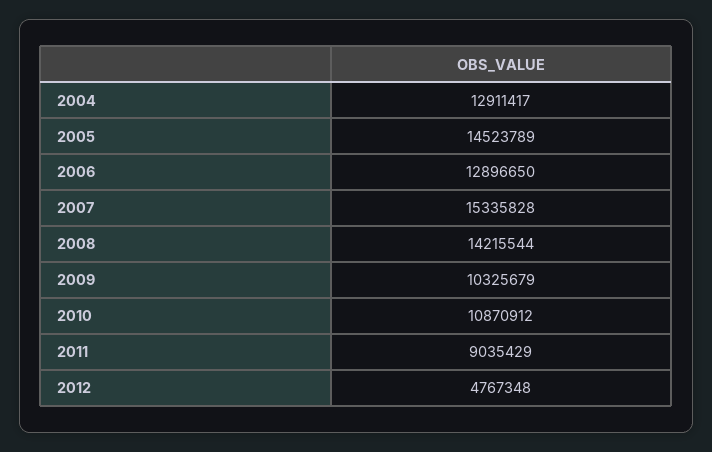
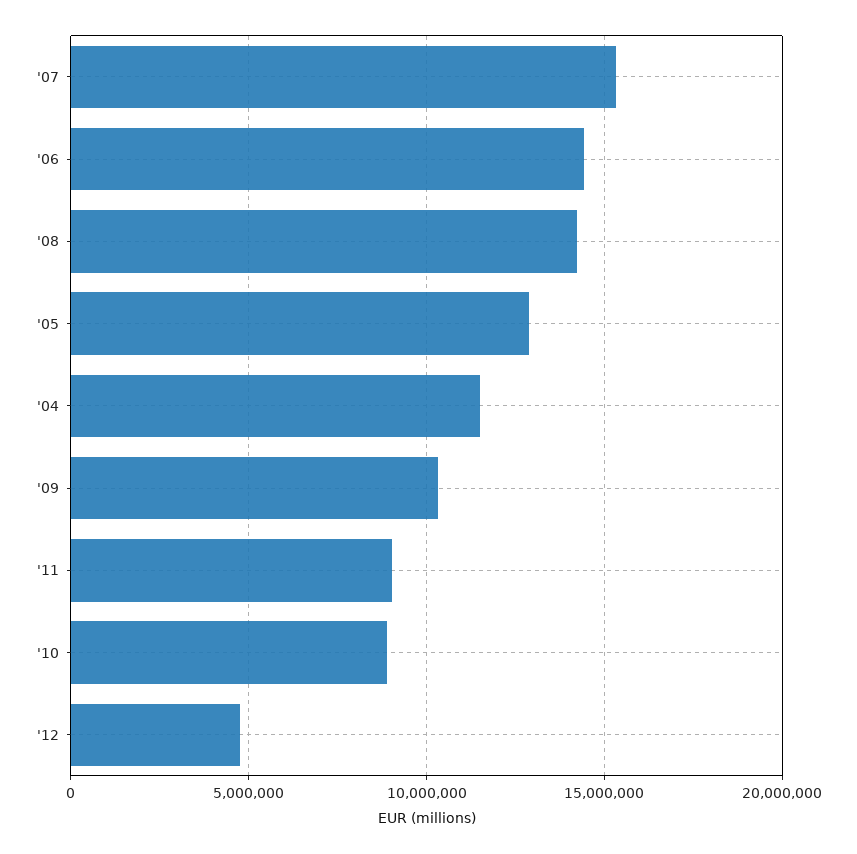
  {
-   "2004": 12911417,
+   "2004": 11500000,
-   "2005": 14523789,
+   "2005": 13000000,
-   "2006": 12896650,
+   "2006": 14500000,
    "2007": 15335828,
    "2008": 14215544,
    "2009": 10325679,
-   "2010": 10870912,
+   "2010": 9000000,
    "2011": 9035429,
    "2012": 4767348
  }

